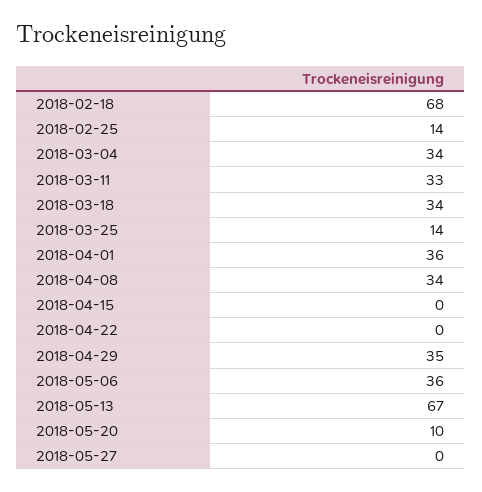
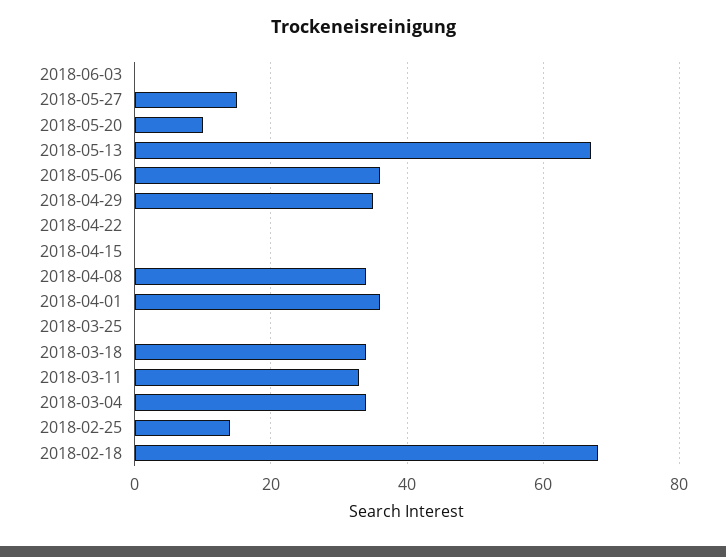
  {
    "2018-02-18": 68,
    "2018-02-25": 14,
    "2018-03-04": 34,
    "2018-03-11": 33,
    "2018-03-18": 34,
-   "2018-03-25": 14,
+   "2018-03-25": 0,
    "2018-04-01": 36,
    "2018-04-08": 34,
    "2018-04-15": 0,
    "2018-04-22": 0,
    "2018-04-29": 35,
    "2018-05-06": 36,
    "2018-05-13": 67,
    "2018-05-20": 10,
-   "2018-05-27": 0
+   "2018-05-27": 15,
+   "2018-06-03": 0
  }

